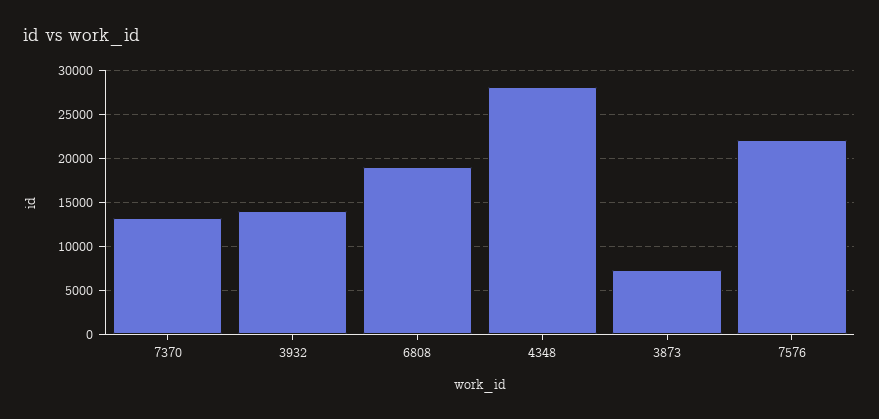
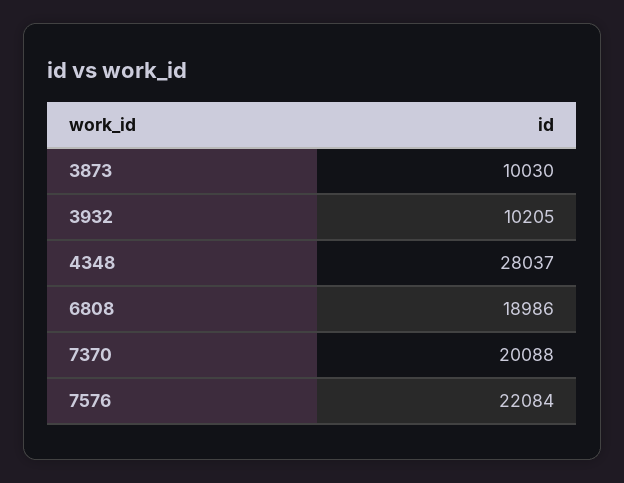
  {
-   "7370": 13000,
+   "7370": 20088,
-   "3932": 14000,
+   "3932": 10205,
    "6808": 18986,
    "4348": 28037,
-   "3873": 7000,
+   "3873": 10030,
    "7576": 22084
  }

